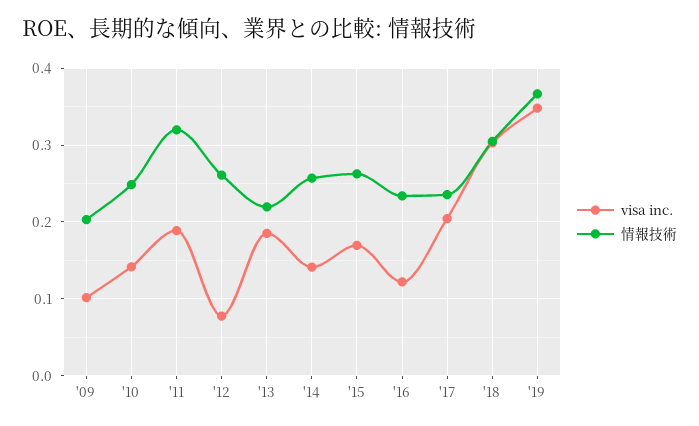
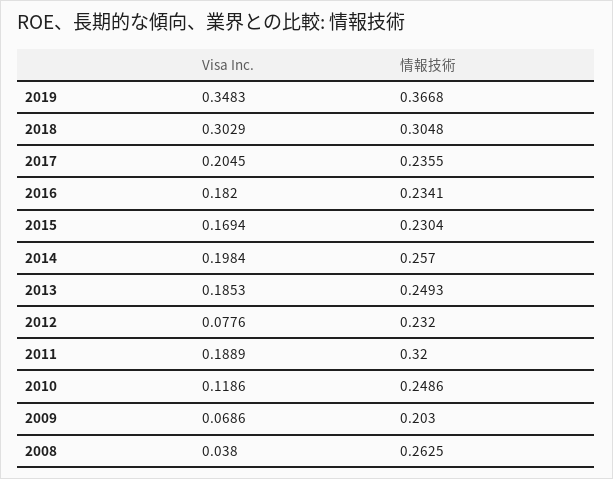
  {
    "visa inc.": {
-     "'09": 0.1,
+     "'09": 0.0686,
-     "'10": 0.14,
+     "'10": 0.1186,
      "'11": 0.1889,
      "'12": 0.0776,
      "'13": 0.1853,
-     "'14": 0.14,
+     "'14": 0.1984,
      "'15": 0.1694,
-     "'16": 0.12,
+     "'16": 0.182,
      "'17": 0.2045,
      "'18": 0.3029,
-     "'19": 0.3483
+     "'19": 0.3483,
+     "2008": 0.038
    },
    "情報技術": {
      "'09": 0.203,
      "'10": 0.2486,
      "'11": 0.32,
-     "'12": 0.26,
+     "'12": 0.232,
-     "'13": 0.22,
+     "'13": 0.2493,
      "'14": 0.257,
-     "'15": 0.26,
+     "'15": 0.2304,
      "'16": 0.2341,
      "'17": 0.2355,
      "'18": 0.3048,
-     "'19": 0.3668
+     "'19": 0.3668,
+     "2008": 0.2625
    }
  }

